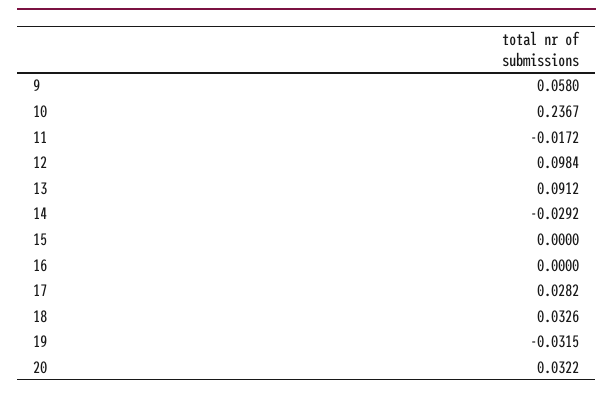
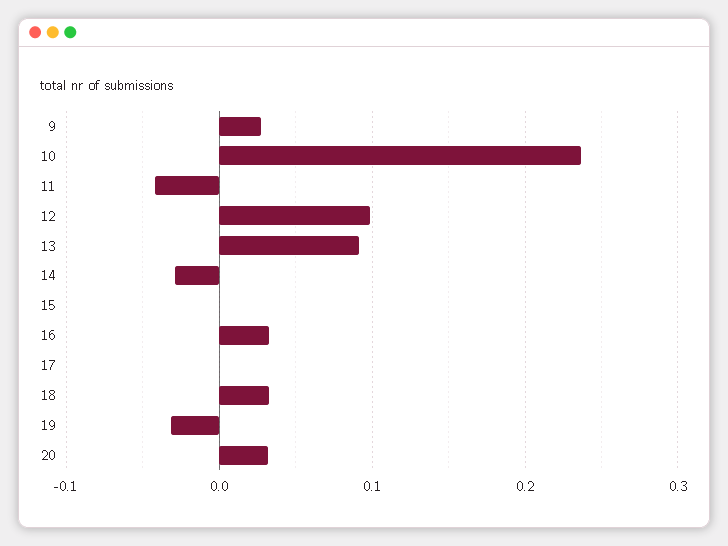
  {
-   "9": 0.058,
+   "9": 0.03,
    "10": 0.2367,
-   "11": -0.0172,
+   "11": -0.04,
    "12": 0.0984,
    "13": 0.0912,
    "14": -0.0292,
    "15": 0,
-   "16": 0,
+   "16": 0.03,
-   "17": 0.0282,
+   "17": 0,
    "18": 0.0326,
    "19": -0.0315,
    "20": 0.0322
  }

